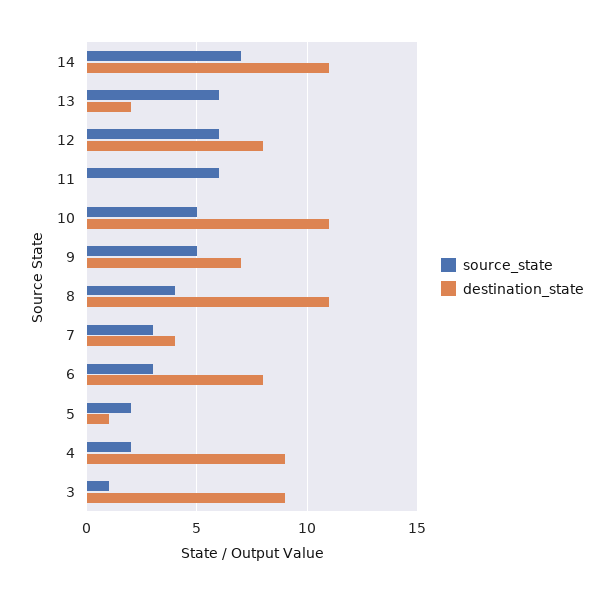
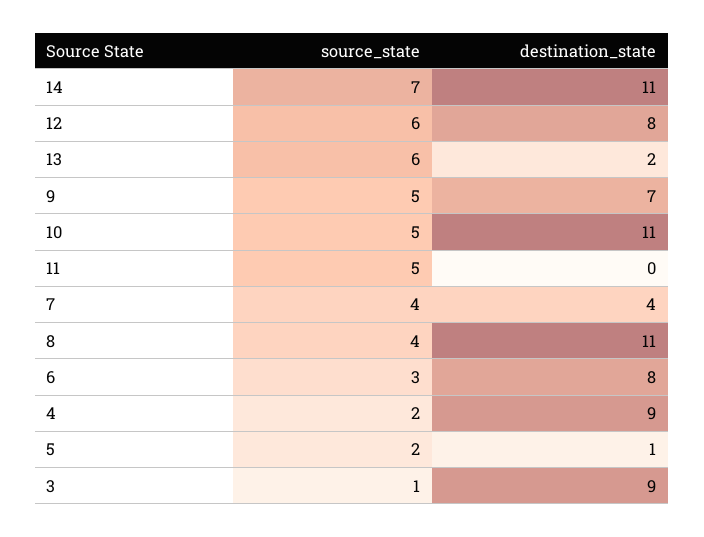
  {
    "source_state": {
      "14": 7,
      "13": 6,
      "12": 6,
-     "11": 6,
+     "11": 5,
      "10": 5,
      "9": 5,
      "8": 4,
-     "7": 3,
+     "7": 4,
      "6": 3,
      "5": 2,
      "4": 2,
      "3": 1
    },
    "destination_state": {
      "14": 11,
      "13": 2,
      "12": 8,
      "11": 0,
      "10": 11,
      "9": 7,
      "8": 11,
      "7": 4,
      "6": 8,
      "5": 1,
      "4": 9,
      "3": 9
    }
  }

